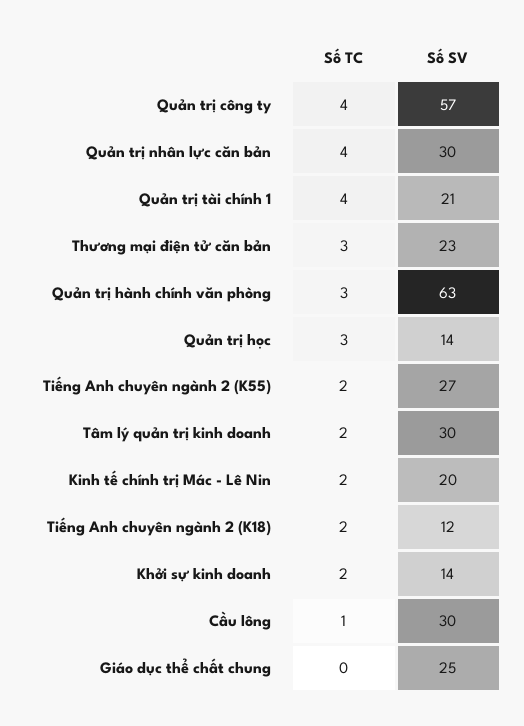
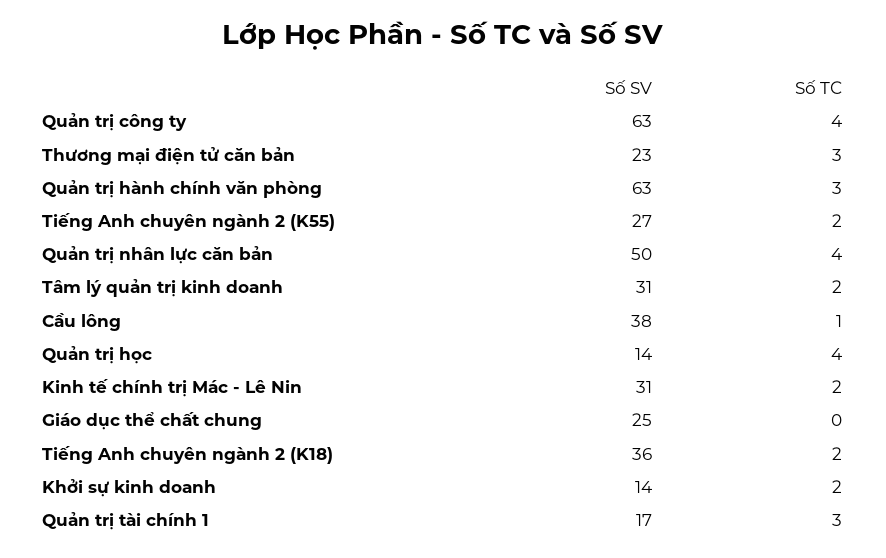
  {
    "Số TC": {
      "Quản trị công ty": 4,
      "Quản trị nhân lực căn bản": 4,
-     "Quản trị tài chính 1": 4,
+     "Quản trị tài chính 1": 3,
      "Thương mại điện tử căn bản": 3,
      "Quản trị hành chính văn phòng": 3,
-     "Quản trị học": 3,
+     "Quản trị học": 4,
      "Tiếng Anh chuyên ngành 2 (K55)": 2,
      "Tâm lý quản trị kinh doanh": 2,
      "Kinh tế chính trị Mác - Lê Nin": 2,
      "Tiếng Anh chuyên ngành 2 (K18)": 2,
      "Khởi sự kinh doanh": 2,
      "Cầu lông": 1,
      "Giáo dục thể chất chung": 0
    },
    "Số SV": {
-     "Quản trị công ty": 57,
+     "Quản trị công ty": 63,
-     "Quản trị nhân lực căn bản": 30,
+     "Quản trị nhân lực căn bản": 50,
-     "Quản trị tài chính 1": 21,
+     "Quản trị tài chính 1": 17,
      "Thương mại điện tử căn bản": 23,
      "Quản trị hành chính văn phòng": 63,
      "Quản trị học": 14,
      "Tiếng Anh chuyên ngành 2 (K55)": 27,
-     "Tâm lý quản trị kinh doanh": 30,
+     "Tâm lý quản trị kinh doanh": 31,
-     "Kinh tế chính trị Mác - Lê Nin": 20,
+     "Kinh tế chính trị Mác - Lê Nin": 31,
-     "Tiếng Anh chuyên ngành 2 (K18)": 12,
+     "Tiếng Anh chuyên ngành 2 (K18)": 36,
      "Khởi sự kinh doanh": 14,
-     "Cầu lông": 30,
+     "Cầu lông": 38,
      "Giáo dục thể chất chung": 25
    }
  }

